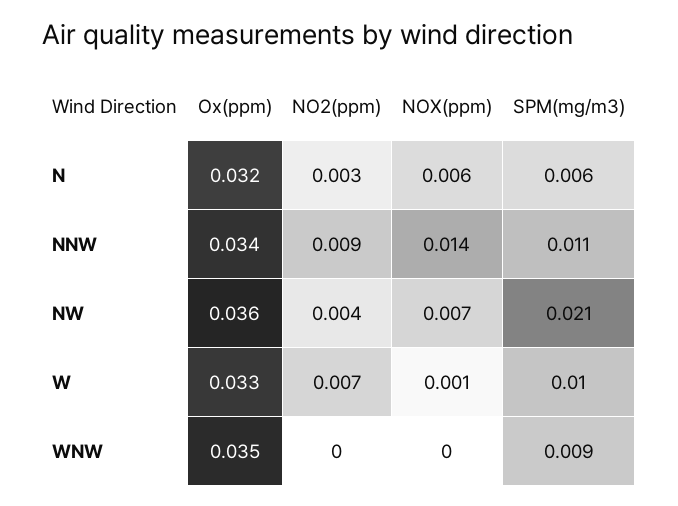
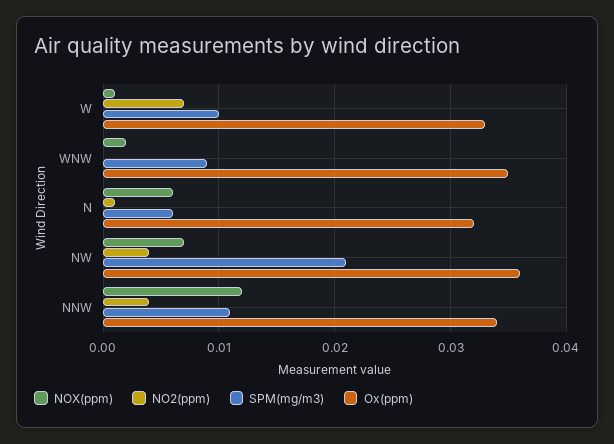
  {
    "Ox(ppm)": {
      "N": 0.032,
      "NNW": 0.034,
      "NW": 0.036,
      "W": 0.033,
      "WNW": 0.035
    },
    "NO2(ppm)": {
-     "N": 0.003,
+     "N": 0.001,
-     "NNW": 0.009,
+     "NNW": 0.004,
      "NW": 0.004,
      "W": 0.007,
      "WNW": 0
    },
    "NOX(ppm)": {
      "N": 0.006,
-     "NNW": 0.014,
+     "NNW": 0.012,
      "NW": 0.007,
      "W": 0.001,
-     "WNW": 0
+     "WNW": 0.002
    },
    "SPM(mg/m3)": {
      "N": 0.006,
      "NNW": 0.011,
      "NW": 0.021,
      "W": 0.01,
      "WNW": 0.009
    }
  }

